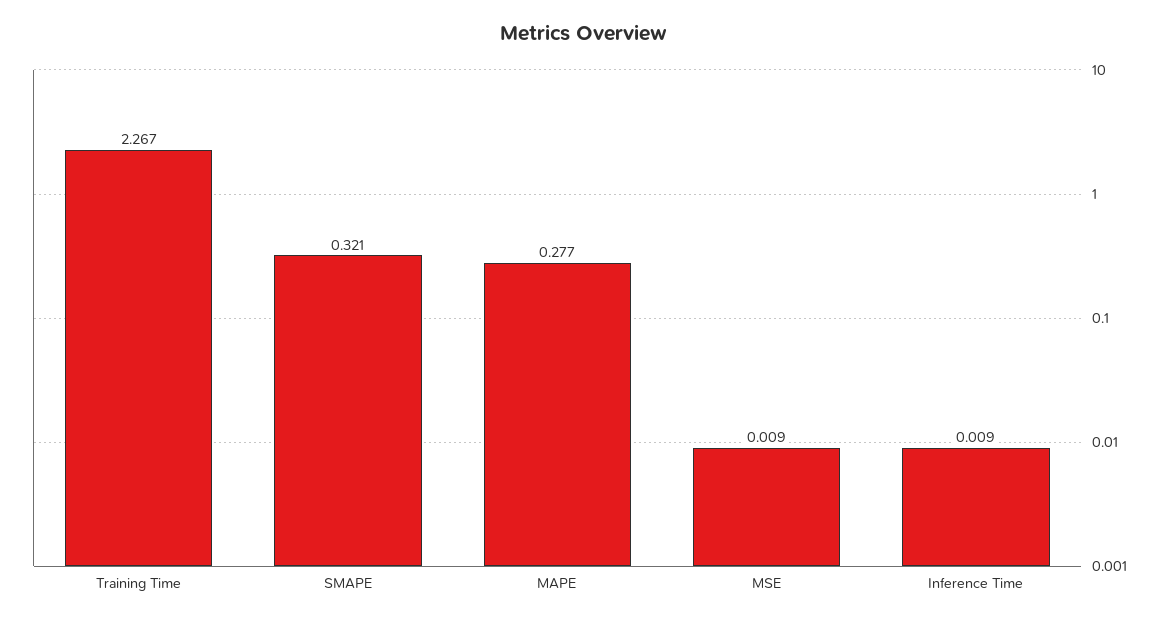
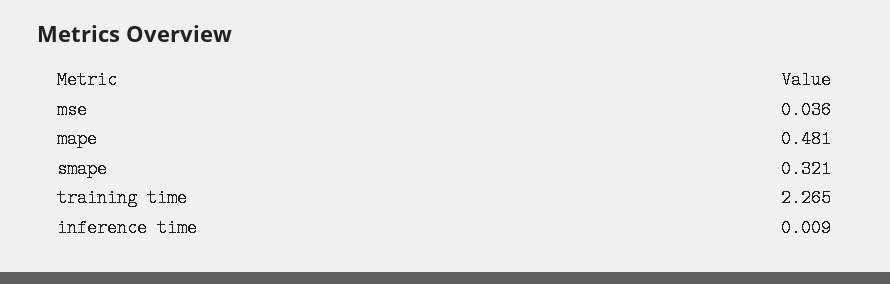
  {
-   "Training Time": 2.267,
+   "Training Time": 2.265,
    "SMAPE": 0.321,
-   "MAPE": 0.277,
+   "MAPE": 0.481,
-   "MSE": 0.009,
+   "MSE": 0.036,
    "Inference Time": 0.009
  }

